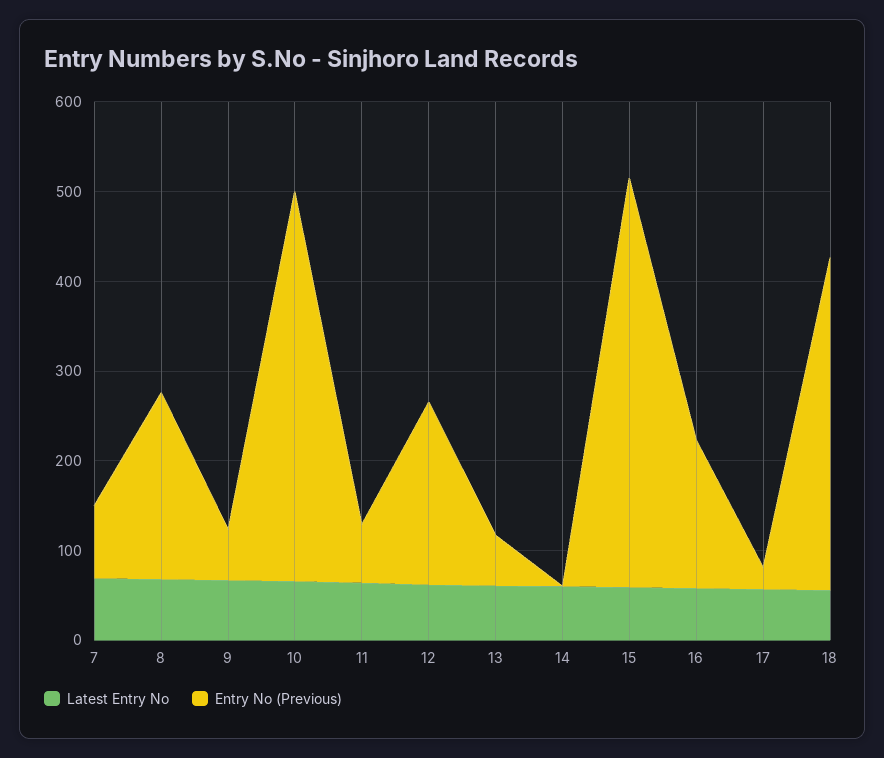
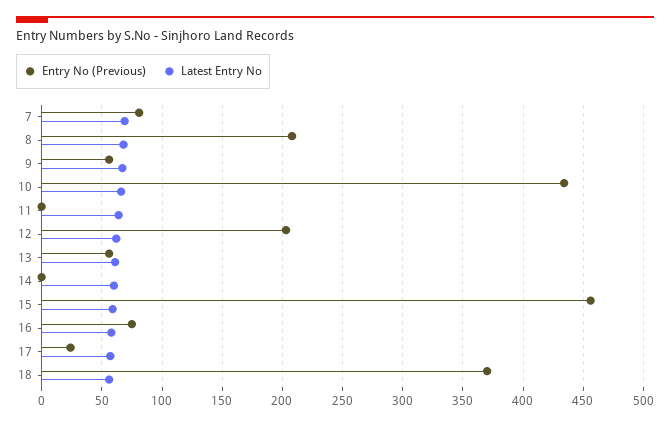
  {
    "Latest Entry No": {
      "7": 70,
      "8": 70,
      "9": 65,
      "10": 65,
      "11": 65,
      "12": 60,
      "13": 60,
      "14": 60,
      "15": 60,
      "16": 60,
      "17": 55,
      "18": 55
    },
    "Entry No (Previous)": {
      "7": 80,
      "8": 210,
      "9": 55,
      "10": 435,
-     "11": 60,
+     "11": 0,
      "12": 205,
      "13": 55,
      "14": 0,
      "15": 455,
-     "16": 160,
+     "16": 75,
      "17": 25,
      "18": 370
    }
  }

